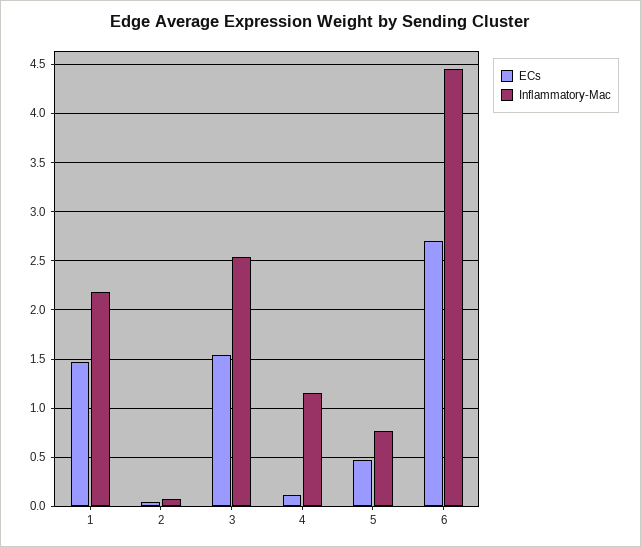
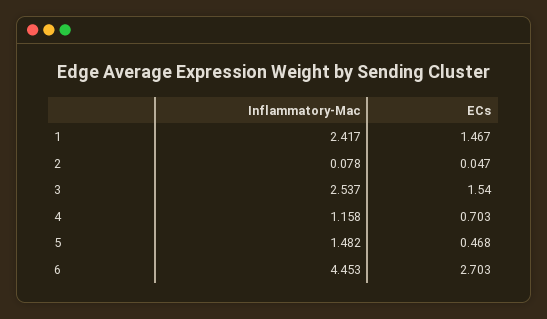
  {
    "ECs": {
      "1": 1.467,
      "2": 0.047,
      "3": 1.54,
-     "4": 0.1,
+     "4": 0.703,
      "5": 0.468,
      "6": 2.703
    },
    "Inflammatory-Mac": {
-     "1": 2.2,
+     "1": 2.417,
      "2": 0.078,
      "3": 2.537,
      "4": 1.158,
-     "5": 0.8,
+     "5": 1.482,
      "6": 4.453
    }
  }

